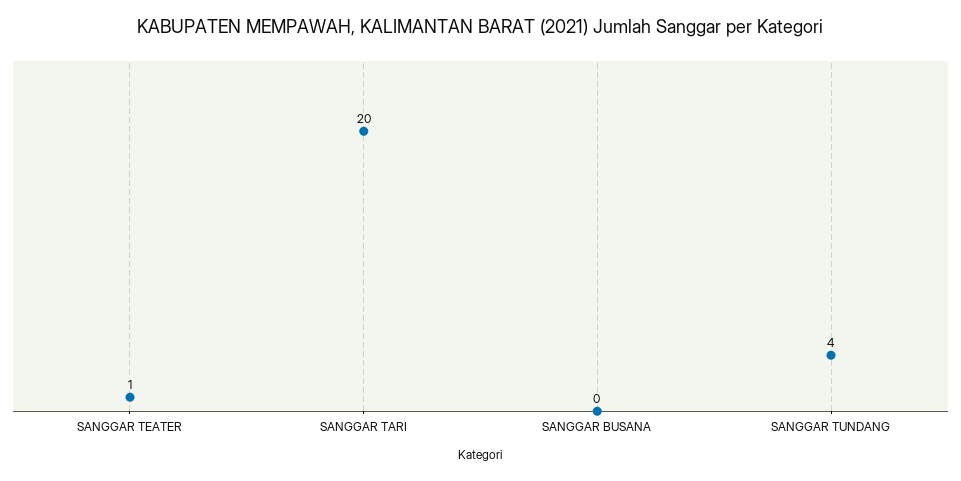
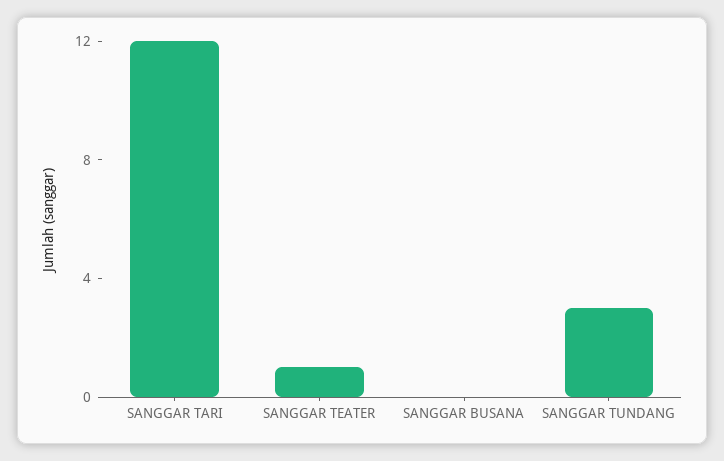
  {
    "SANGGAR TEATER": 1,
-   "SANGGAR TARI": 20,
+   "SANGGAR TARI": 12,
    "SANGGAR BUSANA": 0,
-   "SANGGAR TUNDANG": 4
+   "SANGGAR TUNDANG": 3
  }

